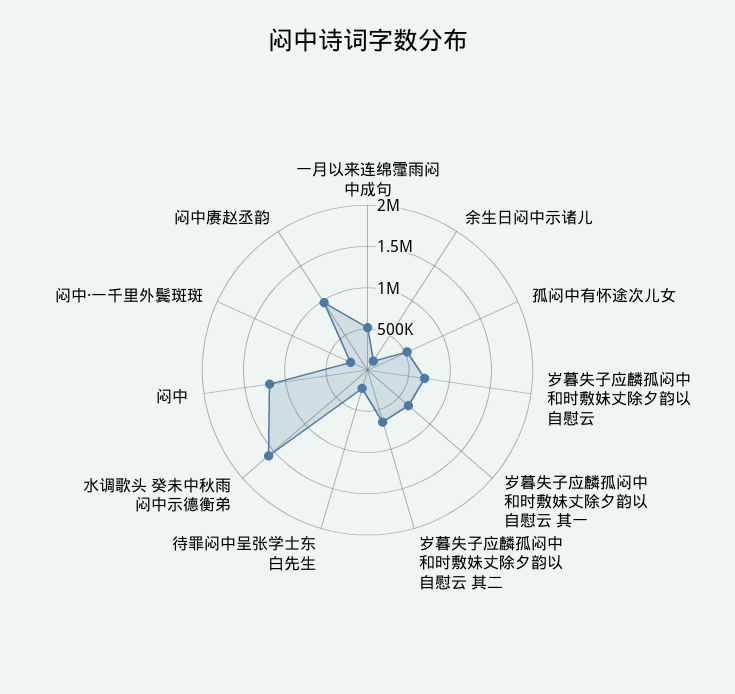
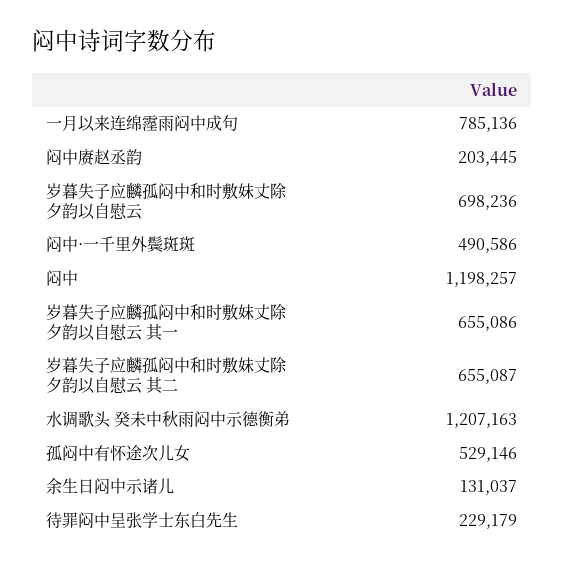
  {
-   "一月以来连绵霪雨闷中成句": 500000,
+   "一月以来连绵霪雨闷中成句": 785136,
    "余生日闷中示诸儿": 131037,
    "孤闷中有怀途次儿女": 529146,
    "岁暮失子应麟孤闷中和时敷妹丈除夕韵以自慰云": 698236,
    "岁暮失子应麟孤闷中和时敷妹丈除夕韵以自慰云 其一": 655086,
    "岁暮失子应麟孤闷中和时敷妹丈除夕韵以自慰云 其二": 655087,
    "待罪闷中呈张学士东白先生": 229179,
-   "水调歌头 癸未中秋雨闷中示德衡弟": 1600000,
+   "水调歌头 癸未中秋雨闷中示德衡弟": 1207163,
    "闷中": 1198257,
-   "闷中·一千里外鬓斑斑": 200000,
+   "闷中·一千里外鬓斑斑": 490586,
-   "闷中赓赵丞韵": 1000000
+   "闷中赓赵丞韵": 203445
  }

